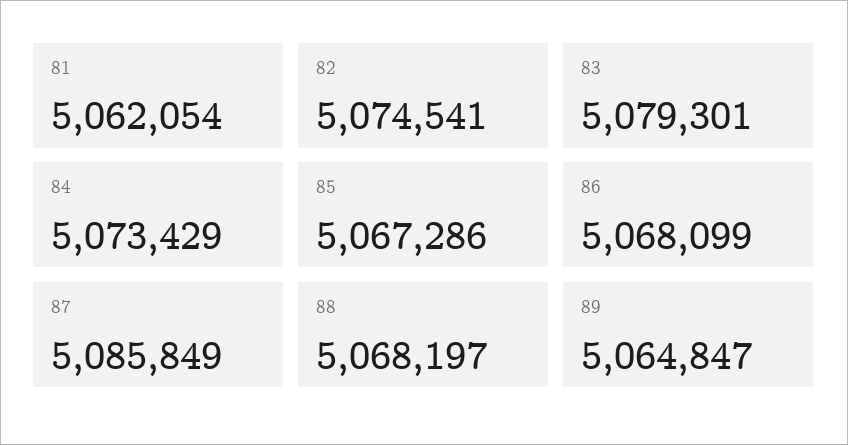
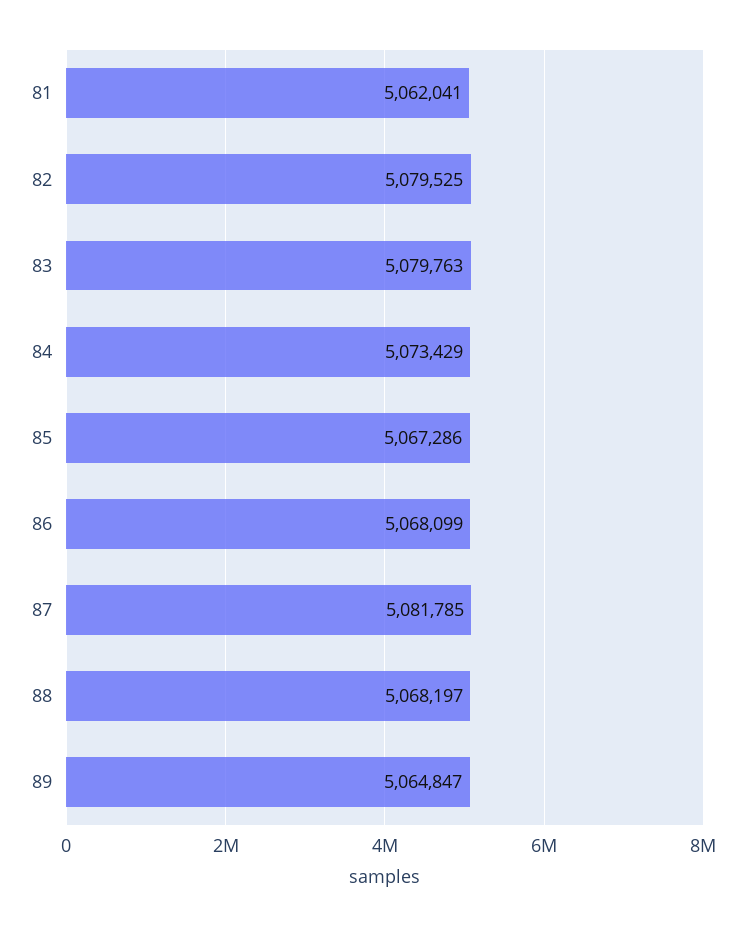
  {
-   "81": 5062054,
+   "81": 5062041,
-   "82": 5074541,
+   "82": 5079525,
-   "83": 5079301,
+   "83": 5079763,
    "84": 5073429,
    "85": 5067286,
    "86": 5068099,
-   "87": 5085849,
+   "87": 5081785,
    "88": 5068197,
    "89": 5064847
  }

